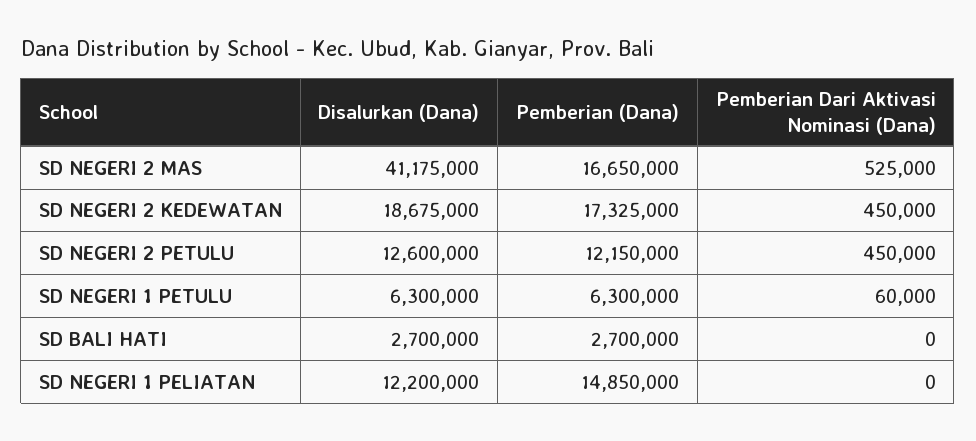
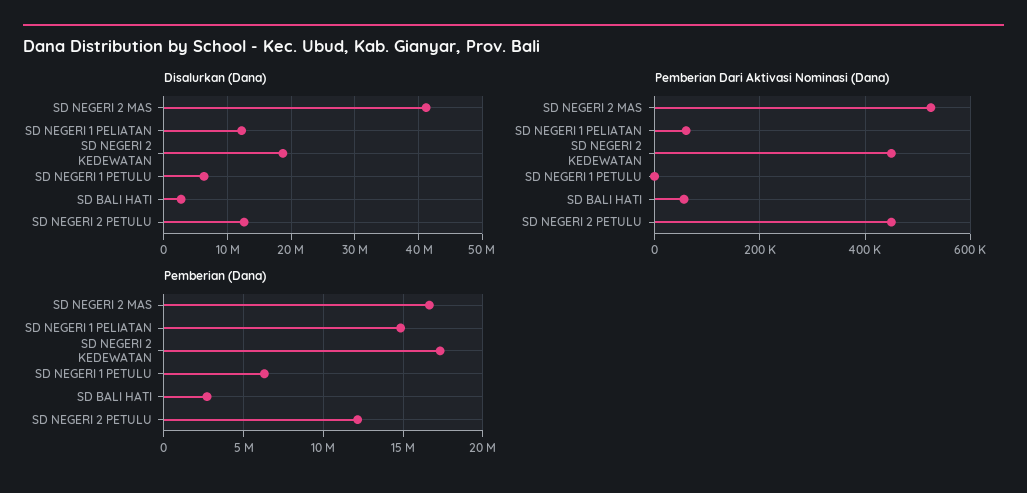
  {
    "Disalurkan (Dana)": {
      "SD NEGERI 2 MAS": 41175000,
      "SD NEGERI 2 KEDEWATAN": 18675000,
      "SD NEGERI 2 PETULU": 12600000,
      "SD NEGERI 1 PETULU": 6300000,
      "SD BALI HATI": 2700000,
      "SD NEGERI 1 PELIATAN": 12200000
    },
    "Pemberian (Dana)": {
      "SD NEGERI 2 MAS": 16650000,
      "SD NEGERI 2 KEDEWATAN": 17325000,
      "SD NEGERI 2 PETULU": 12150000,
      "SD NEGERI 1 PETULU": 6300000,
      "SD BALI HATI": 2700000,
      "SD NEGERI 1 PELIATAN": 14850000
    },
    "Pemberian Dari Aktivasi Nominasi (Dana)": {
      "SD NEGERI 2 MAS": 525000,
      "SD NEGERI 2 KEDEWATAN": 450000,
      "SD NEGERI 2 PETULU": 450000,
-     "SD NEGERI 1 PETULU": 60000,
+     "SD NEGERI 1 PETULU": 0,
-     "SD BALI HATI": 0,
+     "SD BALI HATI": 60000,
-     "SD NEGERI 1 PELIATAN": 0
+     "SD NEGERI 1 PELIATAN": 60000
    }
  }

